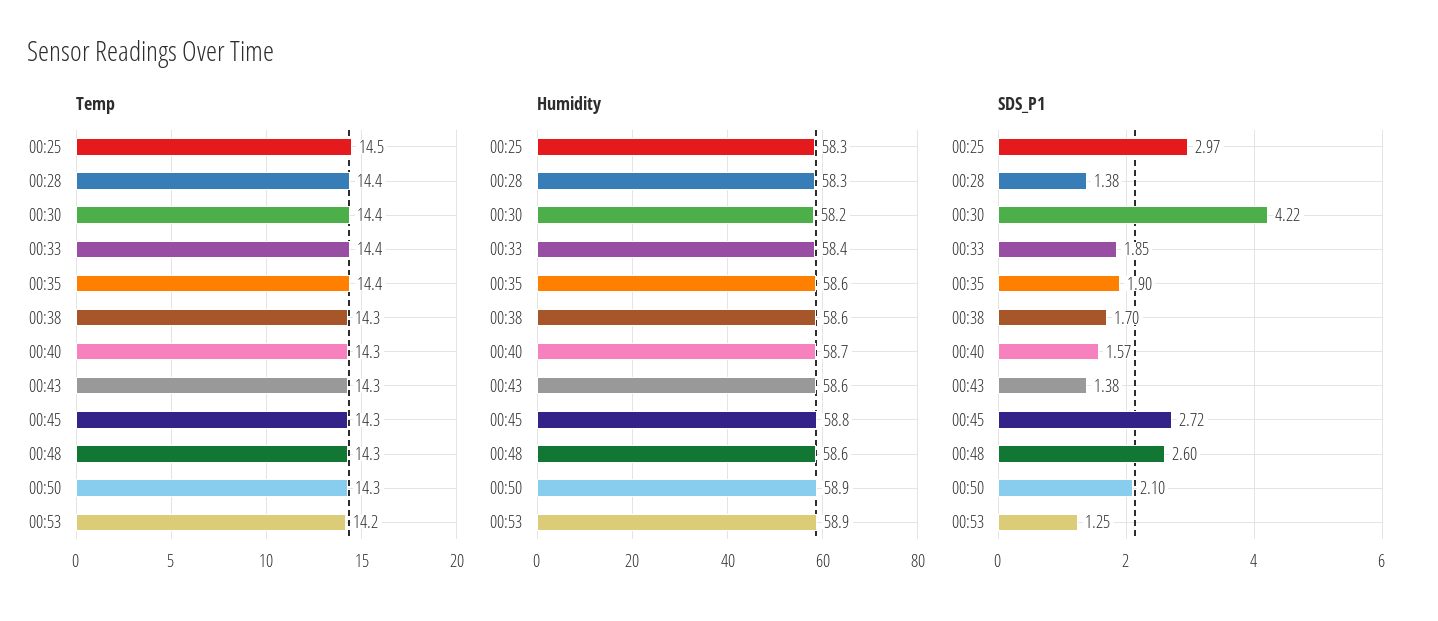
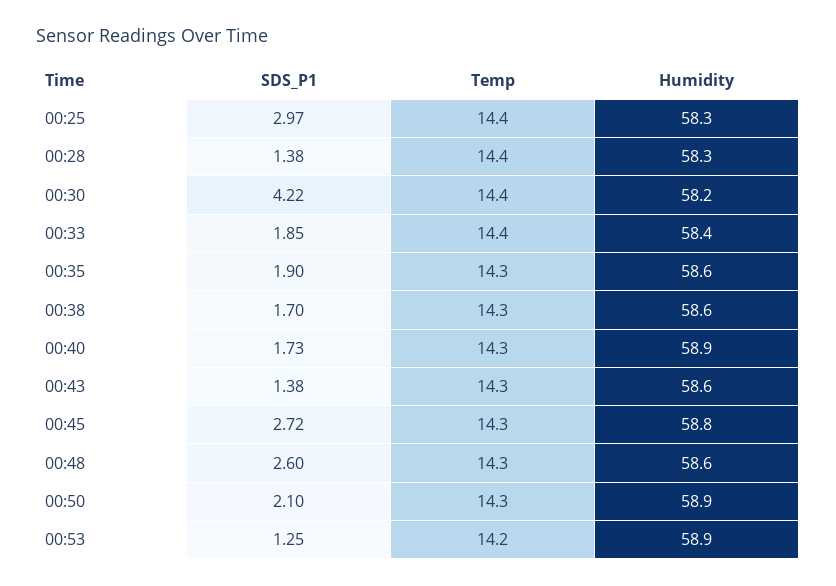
  {
    "Temp": {
-     "00:25": 14.5,
+     "00:25": 14.4,
      "00:28": 14.4,
      "00:30": 14.4,
      "00:33": 14.4,
-     "00:35": 14.4,
+     "00:35": 14.3,
      "00:38": 14.3,
      "00:40": 14.3,
      "00:43": 14.3,
      "00:45": 14.3,
      "00:48": 14.3,
      "00:50": 14.3,
      "00:53": 14.2
    },
    "Humidity": {
      "00:25": 58.3,
      "00:28": 58.3,
      "00:30": 58.2,
      "00:33": 58.4,
      "00:35": 58.6,
      "00:38": 58.6,
-     "00:40": 58.7,
+     "00:40": 58.9,
      "00:43": 58.6,
      "00:45": 58.8,
      "00:48": 58.6,
      "00:50": 58.9,
      "00:53": 58.9
    },
    "SDS_P1": {
      "00:25": 2.97,
      "00:28": 1.38,
      "00:30": 4.22,
      "00:33": 1.85,
      "00:35": 1.9,
      "00:38": 1.7,
-     "00:40": 1.57,
+     "00:40": 1.73,
      "00:43": 1.38,
      "00:45": 2.72,
      "00:48": 2.6,
      "00:50": 2.1,
      "00:53": 1.25
    }
  }

